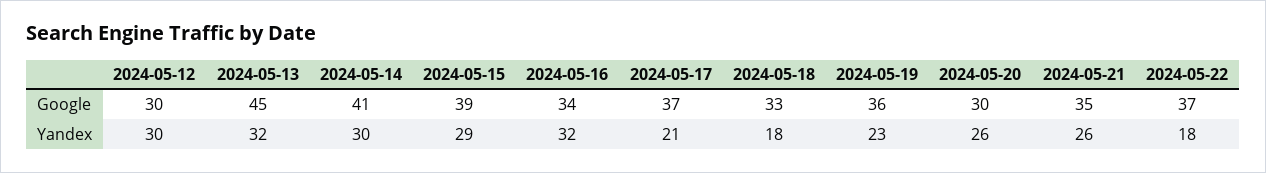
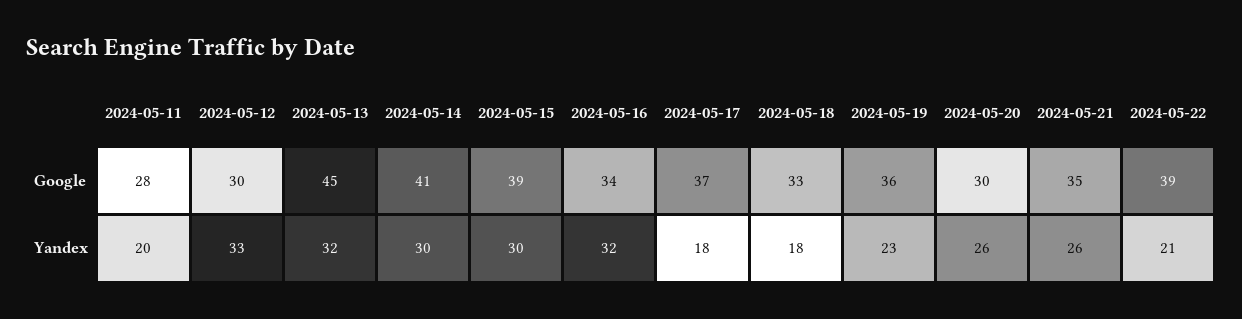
  {
    "2024-05-12": {
      "Google": 30,
-     "Yandex": 30
+     "Yandex": 33
    },
    "2024-05-13": {
      "Google": 45,
      "Yandex": 32
    },
    "2024-05-14": {
      "Google": 41,
      "Yandex": 30
    },
    "2024-05-15": {
      "Google": 39,
-     "Yandex": 29
+     "Yandex": 30
    },
    "2024-05-16": {
      "Google": 34,
      "Yandex": 32
    },
    "2024-05-17": {
      "Google": 37,
-     "Yandex": 21
+     "Yandex": 18
    },
    "2024-05-18": {
      "Google": 33,
      "Yandex": 18
    },
    "2024-05-19": {
      "Google": 36,
      "Yandex": 23
    },
    "2024-05-20": {
      "Google": 30,
      "Yandex": 26
    },
    "2024-05-21": {
      "Google": 35,
      "Yandex": 26
    },
    "2024-05-22": {
-     "Google": 37,
+     "Google": 39,
-     "Yandex": 18
+     "Yandex": 21
-   }
+   },
+   "2024-05-11": {
+     "Google": 28,
+     "Yandex": 20
+   }
  }

